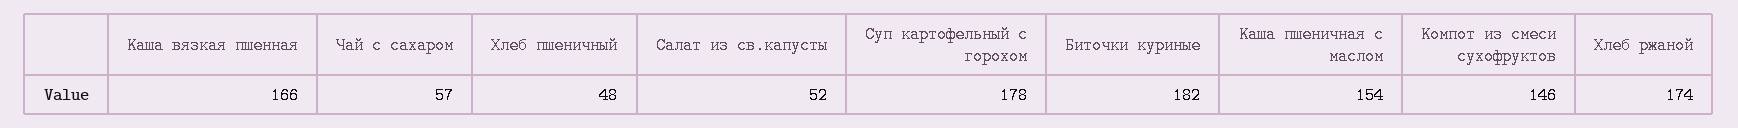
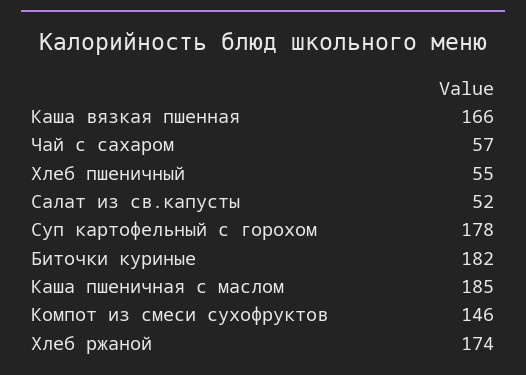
  {
    "Каша вязкая пшенная": 166,
    "Чай с сахаром": 57,
-   "Хлеб пшеничный": 48,
+   "Хлеб пшеничный": 55,
    "Салат из св.капусты": 52,
    "Суп картофельный с горохом": 178,
    "Биточки куриные": 182,
-   "Каша пшеничная с маслом": 154,
+   "Каша пшеничная с маслом": 185,
    "Компот из смеси сухофруктов": 146,
    "Хлеб ржаной": 174
  }

